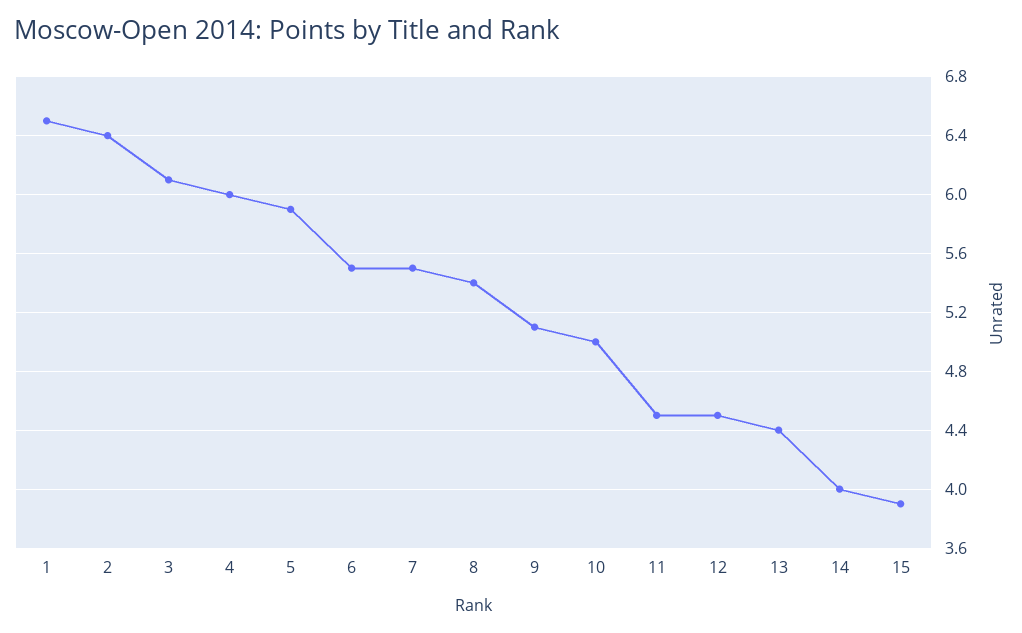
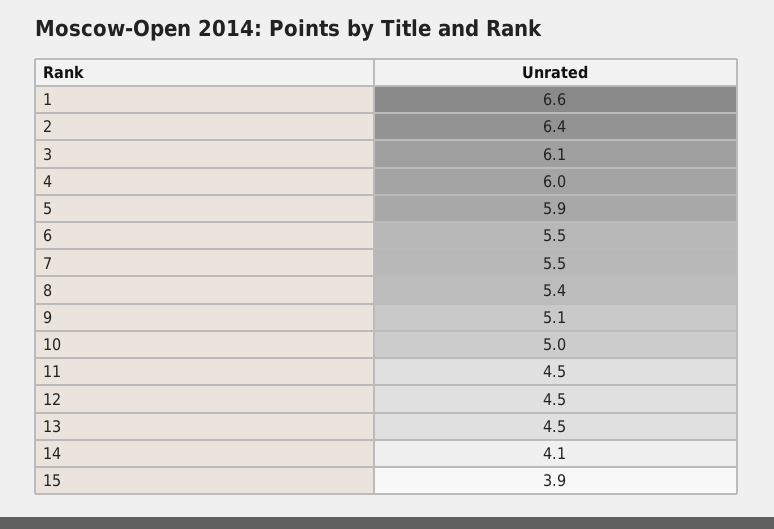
  {
-   "1": 6.5,
+   "1": 6.6,
    "2": 6.4,
    "3": 6.1,
    "4": 6,
    "5": 5.9,
    "6": 5.5,
    "7": 5.5,
    "8": 5.4,
    "9": 5.1,
    "10": 5,
    "11": 4.5,
    "12": 4.5,
-   "13": 4.4,
+   "13": 4.5,
-   "14": 4,
+   "14": 4.1,
    "15": 3.9
  }

